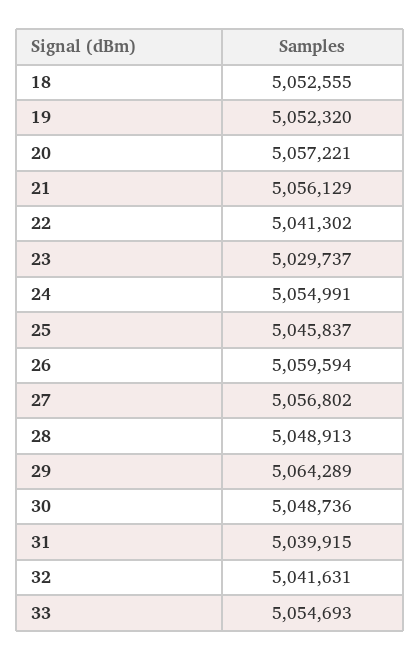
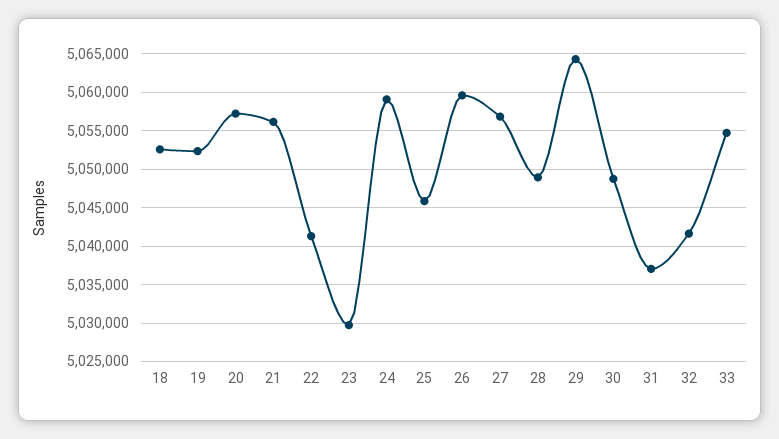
  {
    "18": 5052555,
    "19": 5052320,
    "20": 5057221,
    "21": 5056129,
    "22": 5041302,
    "23": 5029737,
-   "24": 5054991,
+   "24": 5059000,
    "25": 5045837,
    "26": 5059594,
    "27": 5056802,
    "28": 5048913,
    "29": 5064289,
    "30": 5048736,
-   "31": 5039915,
+   "31": 5037000,
    "32": 5041631,
    "33": 5054693
  }

